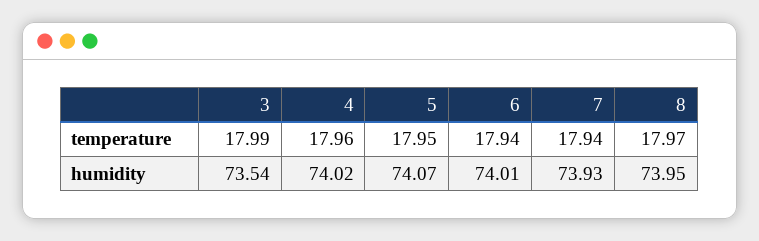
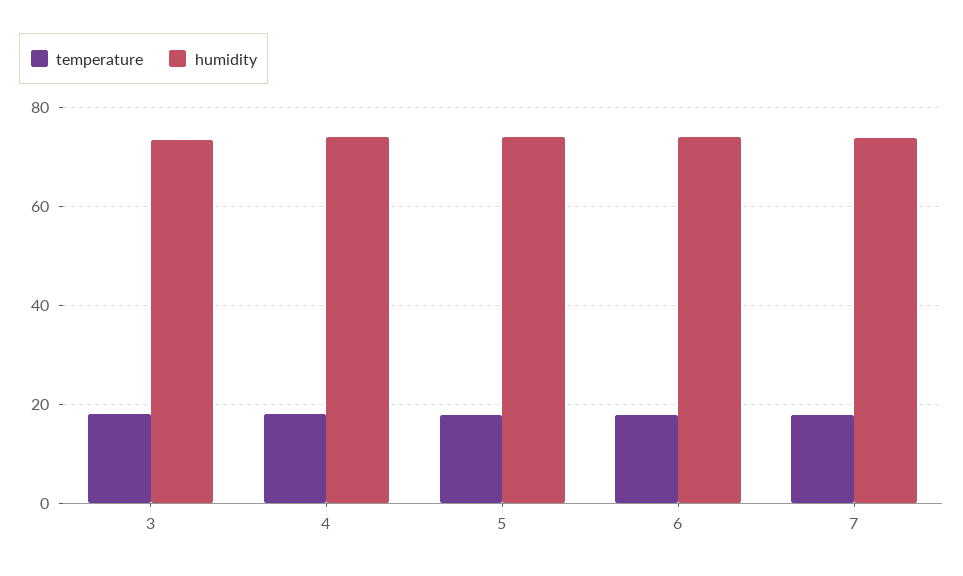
  {
    "temperature": {
      "3": 17.99,
      "4": 17.96,
      "5": 17.95,
      "6": 17.94,
-     "7": 17.94,
+     "7": 17.94
-     "8": 17.97
    },
    "humidity": {
      "3": 73.54,
      "4": 74.02,
      "5": 74.07,
      "6": 74.01,
-     "7": 73.93,
+     "7": 73.93
-     "8": 73.95
    }
  }

